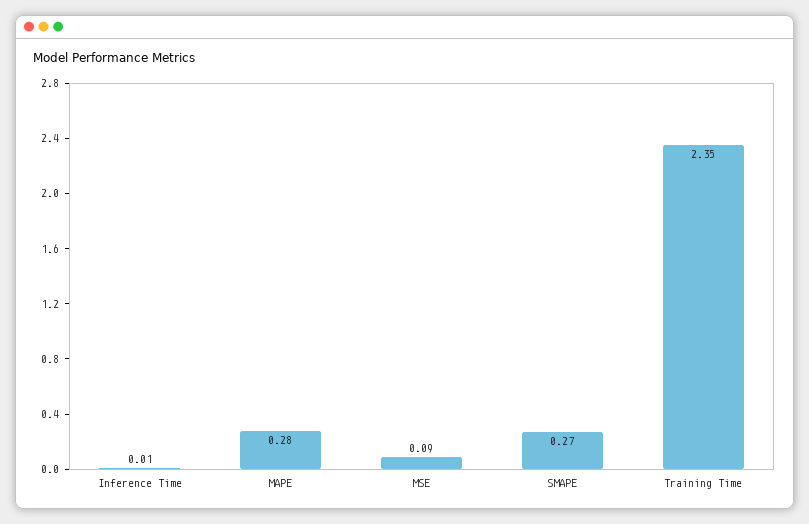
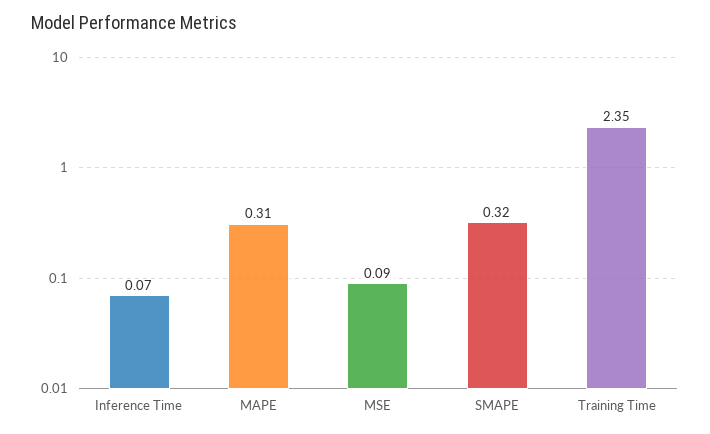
  {
-   "Inference Time": 0.01,
+   "Inference Time": 0.07,
-   "MAPE": 0.28,
+   "MAPE": 0.31,
    "MSE": 0.09,
-   "SMAPE": 0.27,
+   "SMAPE": 0.32,
    "Training Time": 2.35
  }

